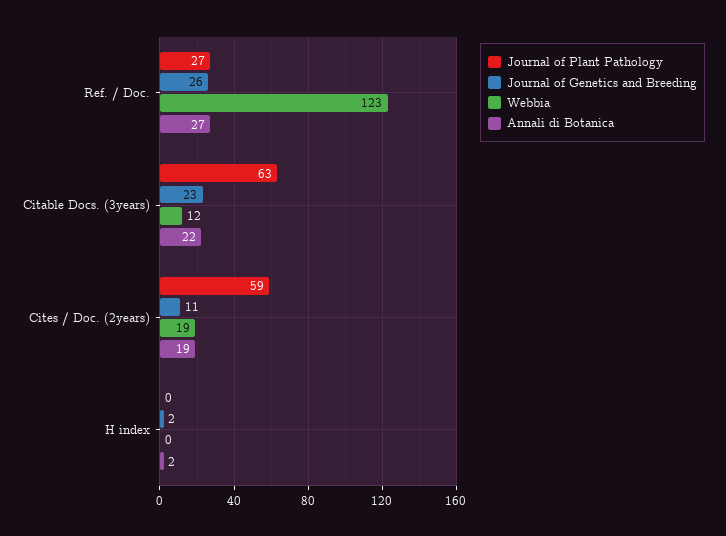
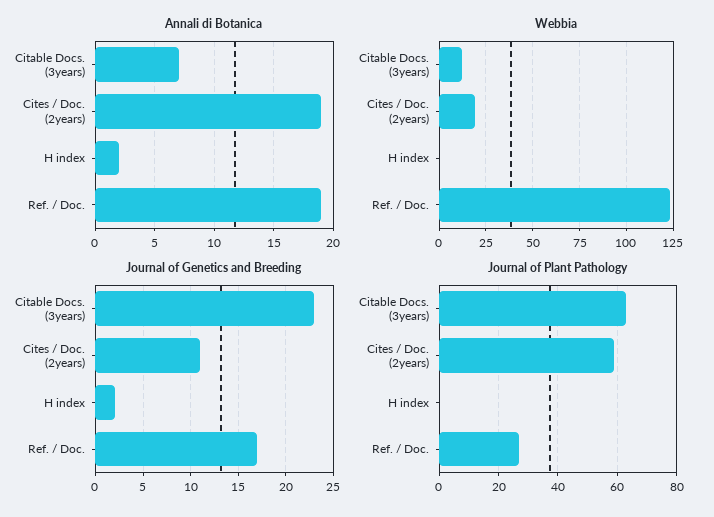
  {
    "Journal of Plant Pathology": {
      "Ref. / Doc.": 27,
      "Citable Docs. (3years)": 63,
      "Cites / Doc. (2years)": 59,
      "H index": 0
    },
    "Journal of Genetics and Breeding": {
-     "Ref. / Doc.": 26,
+     "Ref. / Doc.": 17,
      "Citable Docs. (3years)": 23,
      "Cites / Doc. (2years)": 11,
      "H index": 2
    },
    "Webbia": {
      "Ref. / Doc.": 123,
      "Citable Docs. (3years)": 12,
      "Cites / Doc. (2years)": 19,
      "H index": 0
    },
    "Annali di Botanica": {
-     "Ref. / Doc.": 27,
+     "Ref. / Doc.": 19,
-     "Citable Docs. (3years)": 22,
+     "Citable Docs. (3years)": 7,
      "Cites / Doc. (2years)": 19,
      "H index": 2
    }
  }

